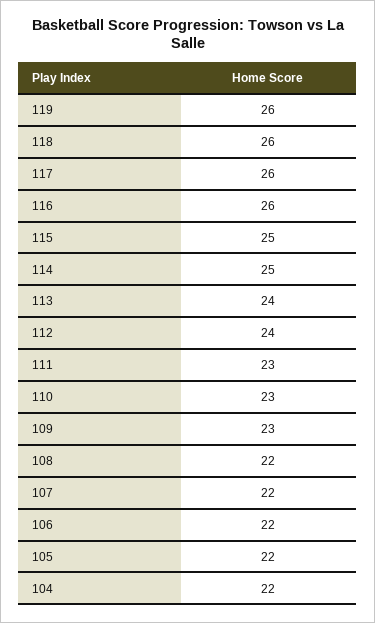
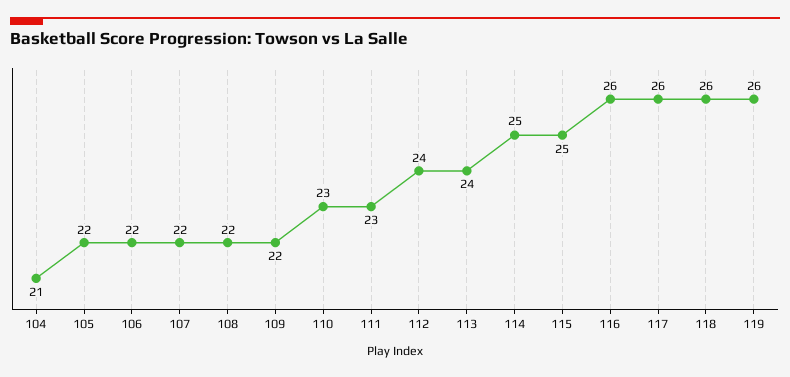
  {
    "119": 26,
    "118": 26,
    "117": 26,
    "116": 26,
    "115": 25,
    "114": 25,
    "113": 24,
    "112": 24,
    "111": 23,
    "110": 23,
-   "109": 23,
+   "109": 22,
    "108": 22,
    "107": 22,
    "106": 22,
    "105": 22,
-   "104": 22
+   "104": 21
  }

